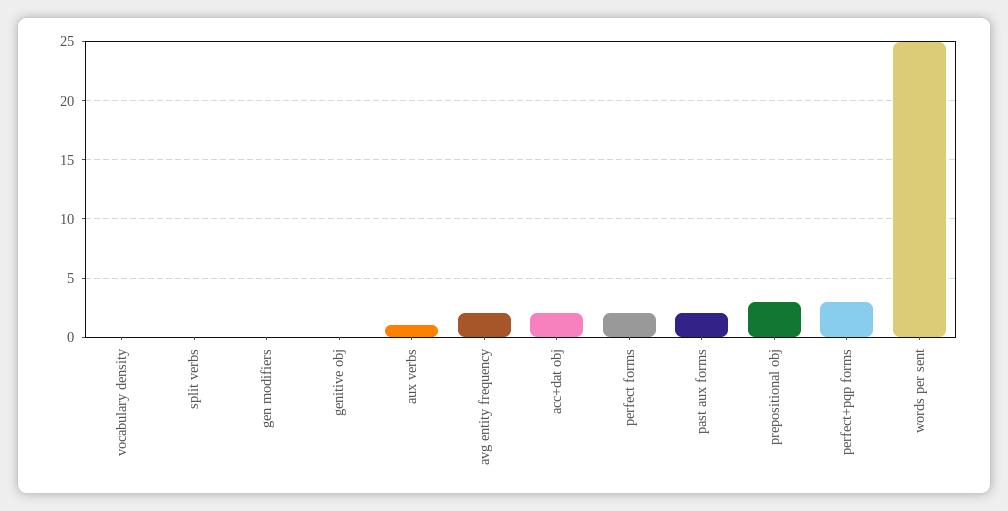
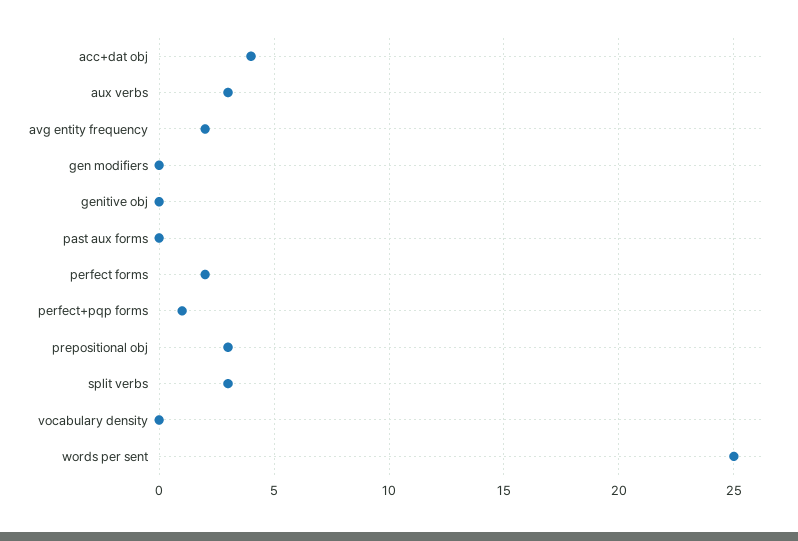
  {
    "vocabulary density": 0,
-   "split verbs": 0,
+   "split verbs": 3,
    "gen modifiers": 0,
    "genitive obj": 0,
-   "aux verbs": 1,
+   "aux verbs": 3,
    "avg entity frequency": 2,
-   "acc+dat obj": 2,
+   "acc+dat obj": 4,
    "perfect forms": 2,
-   "past aux forms": 2,
+   "past aux forms": 0,
    "prepositional obj": 3,
-   "perfect+pqp forms": 3,
+   "perfect+pqp forms": 1,
    "words per sent": 25
  }

